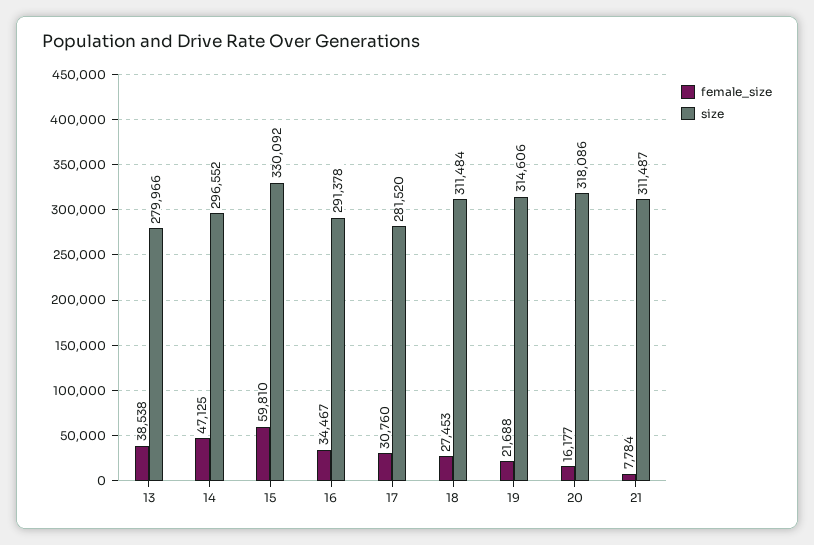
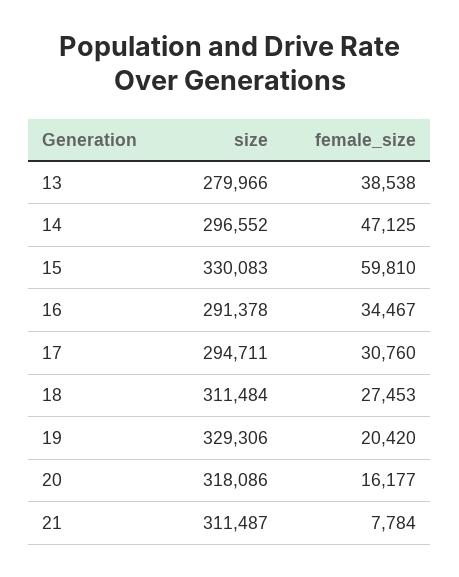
  {
    "female_size": {
      "13": 38538,
      "14": 47125,
      "15": 59810,
      "16": 34467,
      "17": 30760,
      "18": 27453,
-     "19": 21688,
+     "19": 20420,
      "20": 16177,
      "21": 7784
    },
    "size": {
      "13": 279966,
      "14": 296552,
-     "15": 330092,
+     "15": 330083,
      "16": 291378,
-     "17": 281520,
+     "17": 294711,
      "18": 311484,
-     "19": 314606,
+     "19": 329306,
      "20": 318086,
      "21": 311487
    }
  }

